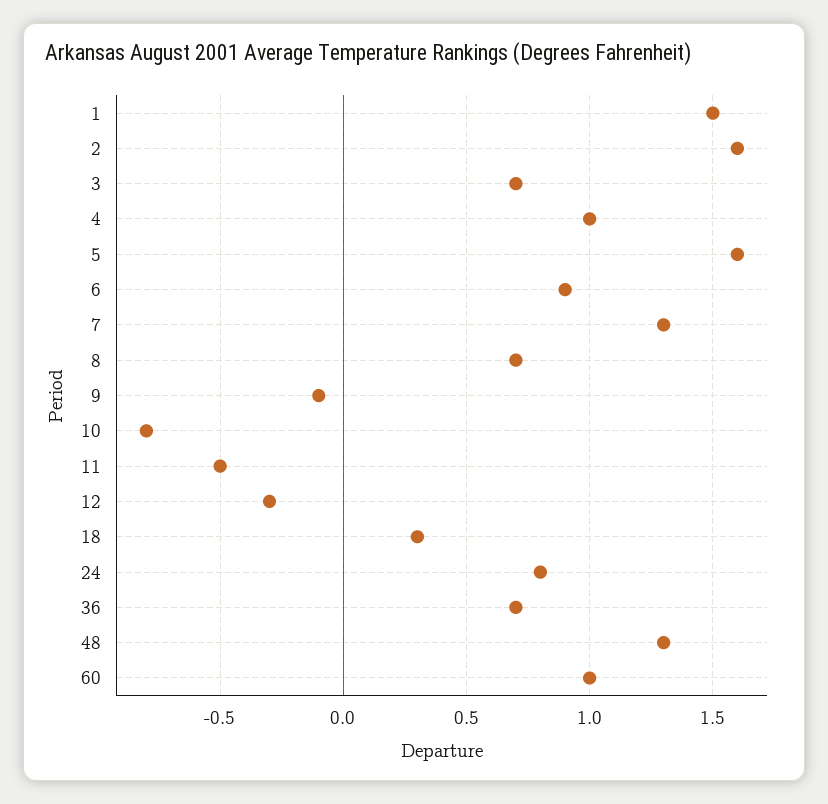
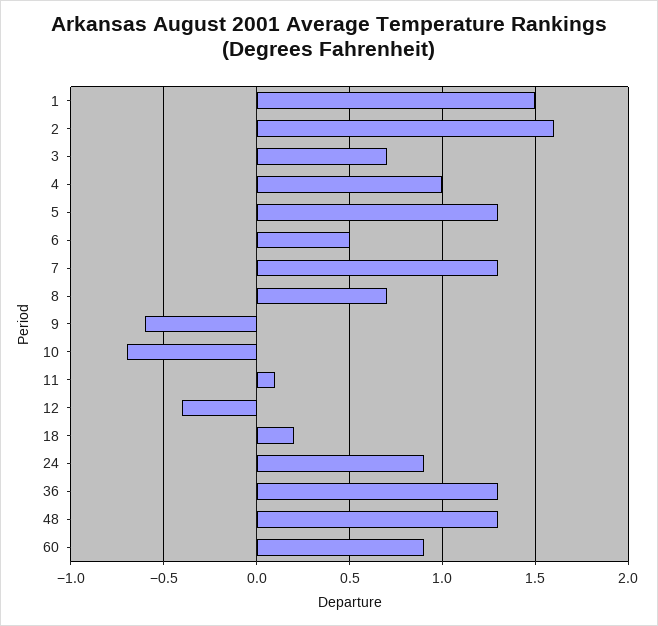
  {
    "1": 1.5,
    "2": 1.6,
    "3": 0.7,
    "4": 1,
-   "5": 1.6,
+   "5": 1.3,
-   "6": 0.9,
+   "6": 0.5,
    "7": 1.3,
    "8": 0.7,
-   "9": -0.1,
+   "9": -0.6,
-   "10": -0.8,
+   "10": -0.7,
-   "11": -0.5,
+   "11": 0.1,
-   "12": -0.3,
+   "12": -0.4,
-   "18": 0.3,
+   "18": 0.2,
-   "24": 0.8,
+   "24": 0.9,
-   "36": 0.7,
+   "36": 1.3,
    "48": 1.3,
-   "60": 1
+   "60": 0.9
  }

